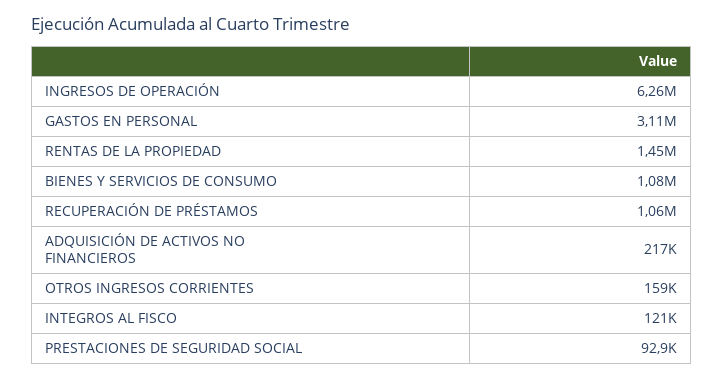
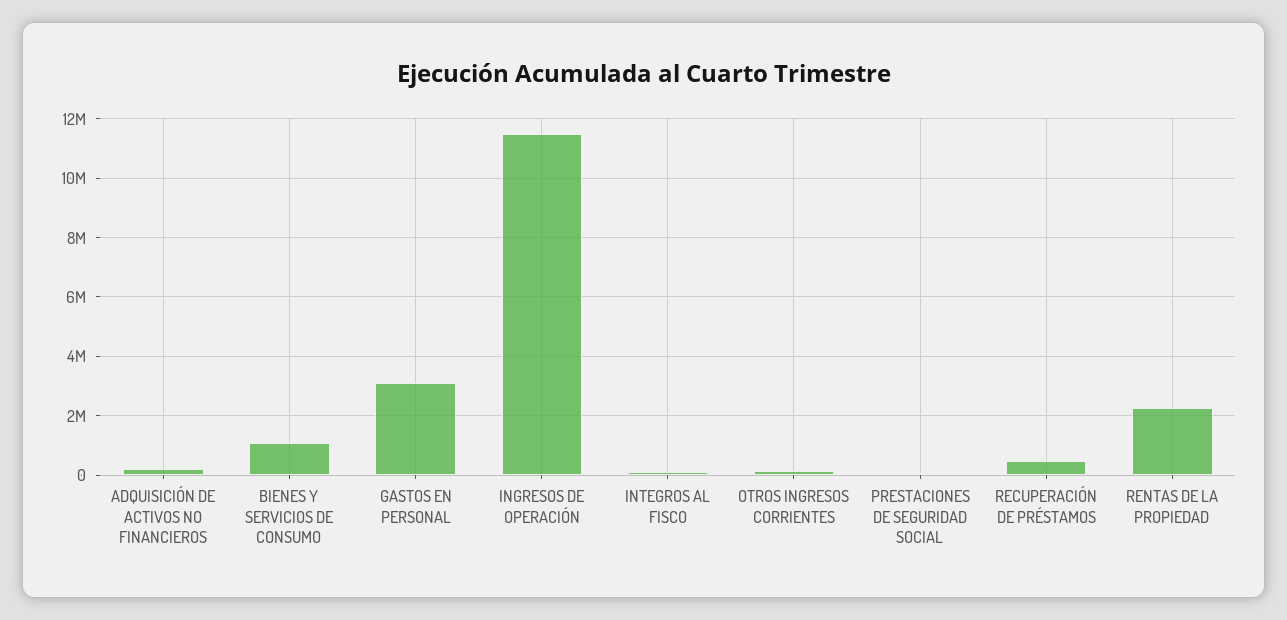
  {
-   "INGRESOS DE OPERACIÓN": 6260000,
+   "INGRESOS DE OPERACIÓN": 11500000,
    "GASTOS EN PERSONAL": 3110000,
-   "RENTAS DE LA PROPIEDAD": 1450000,
+   "RENTAS DE LA PROPIEDAD": 2250000,
    "BIENES Y SERVICIOS DE CONSUMO": 1080000,
-   "RECUPERACIÓN DE PRÉSTAMOS": 1060000,
+   "RECUPERACIÓN DE PRÉSTAMOS": 500000,
    "ADQUISICIÓN DE ACTIVOS NO FINANCIEROS": 217000,
    "OTROS INGRESOS CORRIENTES": 159000,
    "INTEGROS AL FISCO": 121000,
    "PRESTACIONES DE SEGURIDAD SOCIAL": 92900
  }

